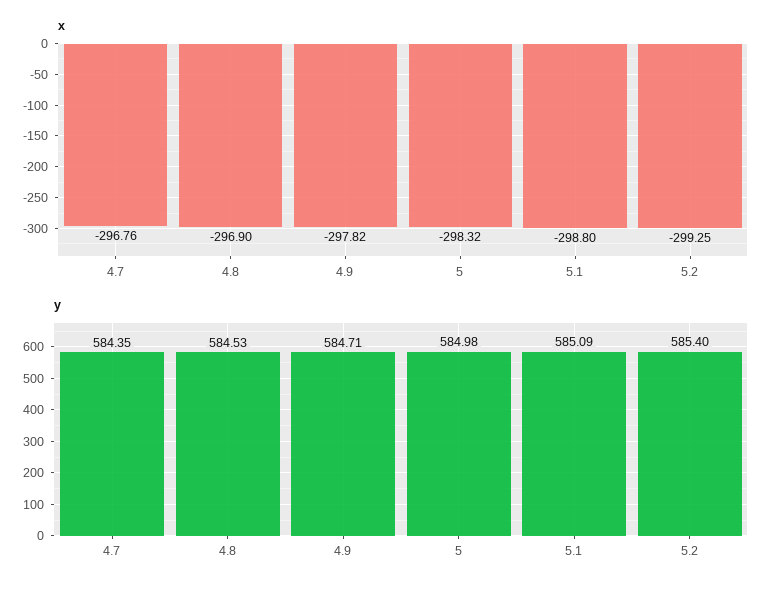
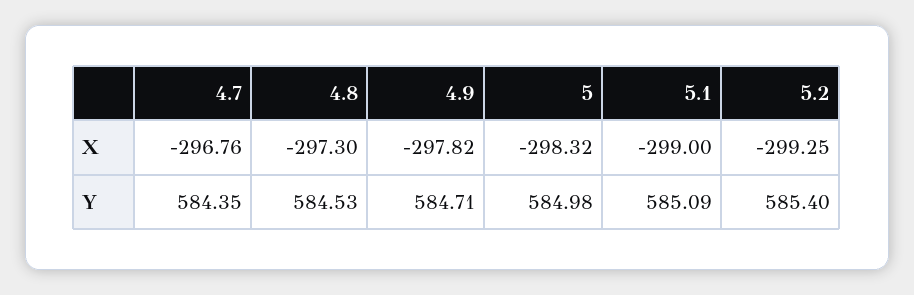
  {
    "x": {
      "4.7": -296.76,
-     "4.8": -296.9,
+     "4.8": -297.3,
      "4.9": -297.82,
      "5": -298.32,
-     "5.1": -298.8,
+     "5.1": -299,
      "5.2": -299.25
    },
    "y": {
      "4.7": 584.35,
      "4.8": 584.53,
      "4.9": 584.71,
      "5": 584.98,
      "5.1": 585.09,
      "5.2": 585.4
    }
  }

